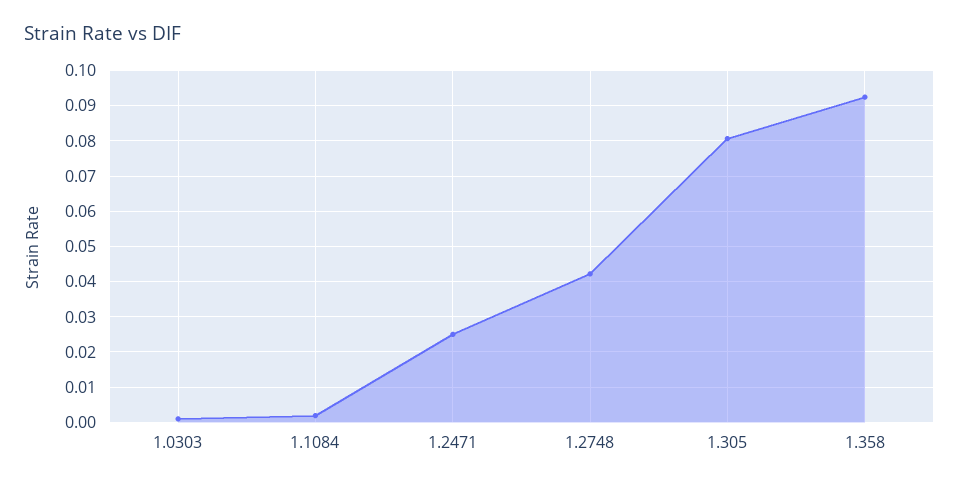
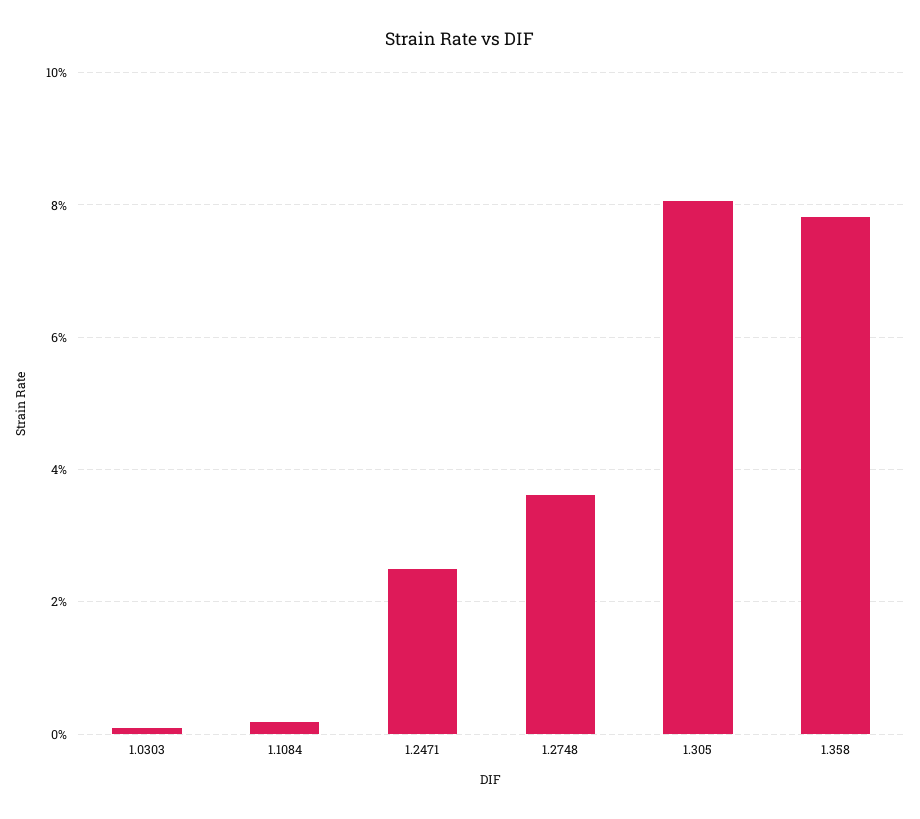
  {
    "1.0303": 0.002,
    "1.1084": 0.002,
    "1.2471": 0.026,
-   "1.2748": 0.042,
+   "1.2748": 0.036,
    "1.305": 0.08,
-   "1.358": 0.092
+   "1.358": 0.078
  }

